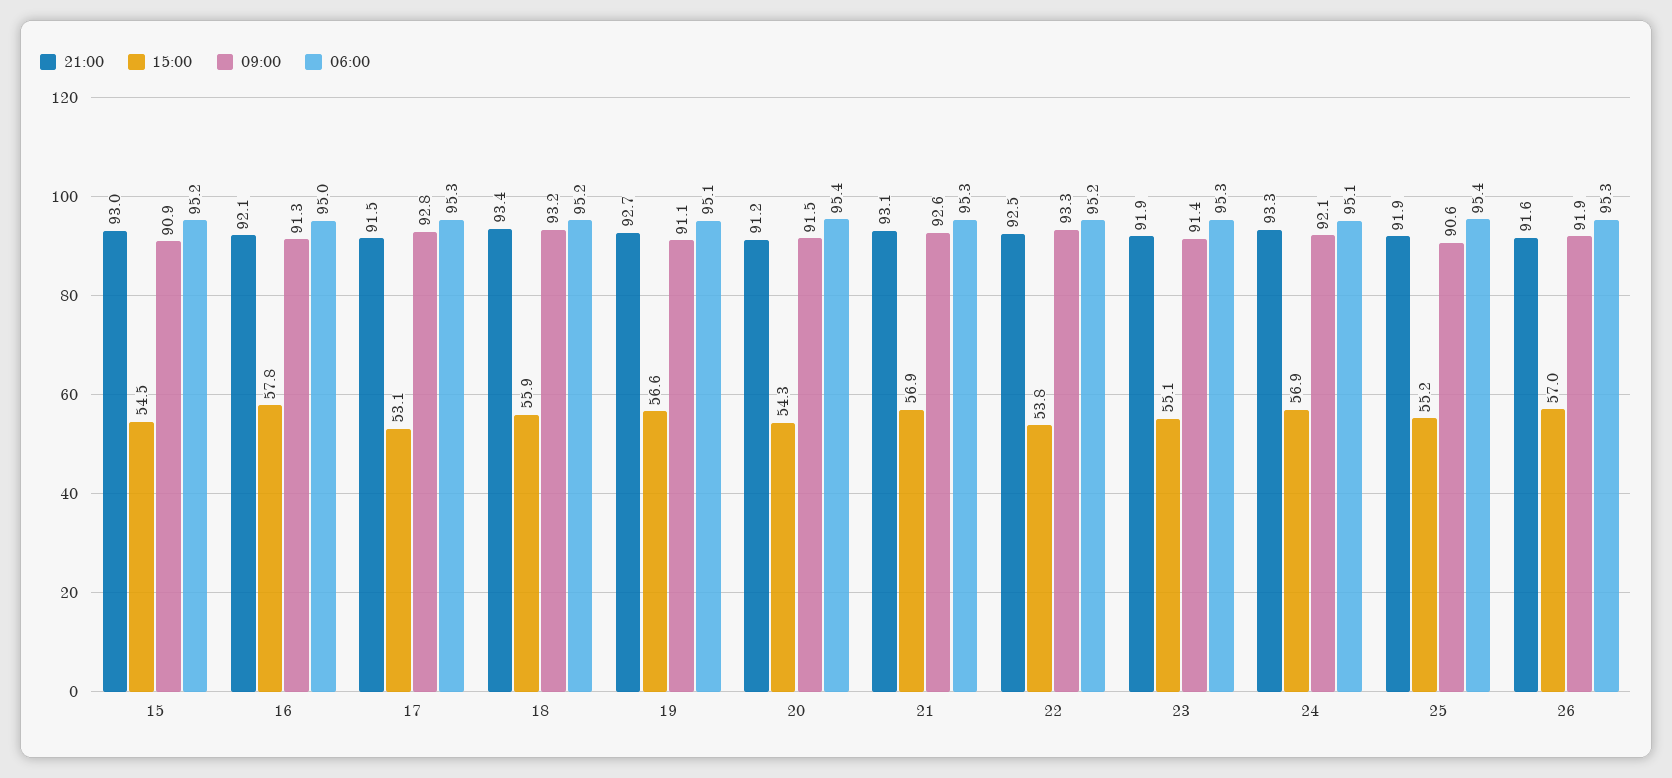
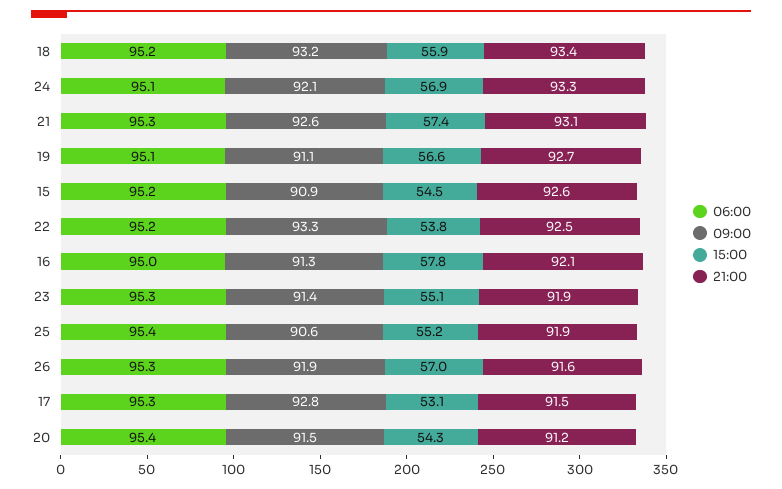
  {
    "21:00": {
-     "15": 93,
+     "15": 92.6,
      "16": 92.1,
      "17": 91.5,
      "18": 93.4,
      "19": 92.7,
      "20": 91.2,
      "21": 93.1,
      "22": 92.5,
      "23": 91.9,
      "24": 93.3,
      "25": 91.9,
      "26": 91.6
    },
    "15:00": {
      "15": 54.5,
      "16": 57.8,
      "17": 53.1,
      "18": 55.9,
      "19": 56.6,
      "20": 54.3,
-     "21": 56.9,
+     "21": 57.4,
      "22": 53.8,
      "23": 55.1,
      "24": 56.9,
      "25": 55.2,
      "26": 57
    },
    "09:00": {
      "15": 90.9,
      "16": 91.3,
      "17": 92.8,
      "18": 93.2,
      "19": 91.1,
      "20": 91.5,
      "21": 92.6,
      "22": 93.3,
      "23": 91.4,
      "24": 92.1,
      "25": 90.6,
      "26": 91.9
    },
    "06:00": {
      "15": 95.2,
      "16": 95,
      "17": 95.3,
      "18": 95.2,
      "19": 95.1,
      "20": 95.4,
      "21": 95.3,
      "22": 95.2,
      "23": 95.3,
      "24": 95.1,
      "25": 95.4,
      "26": 95.3
    }
  }

